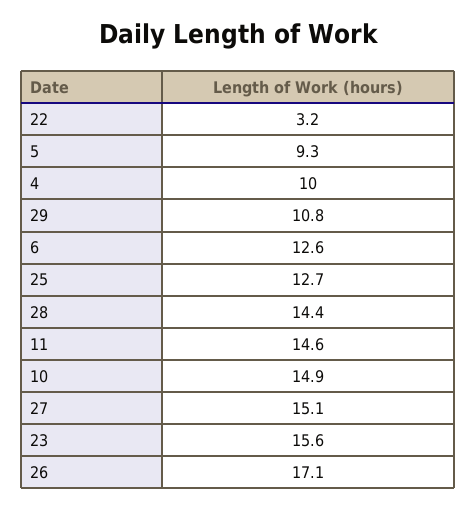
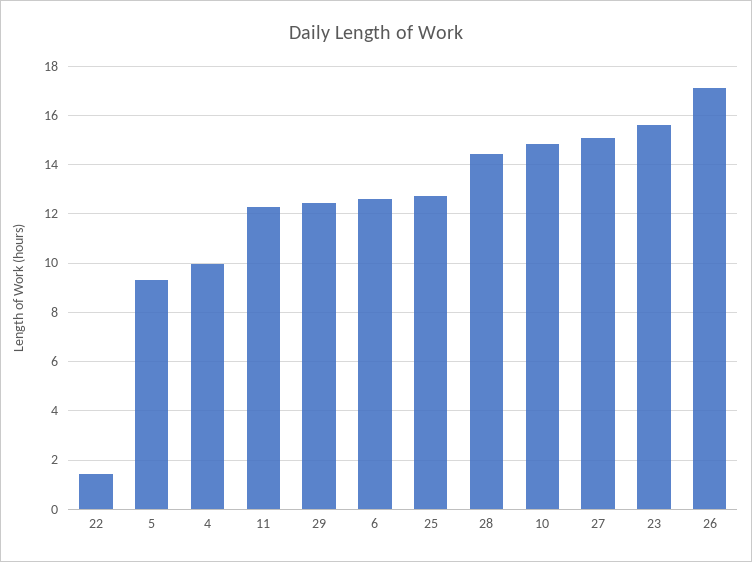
  {
-   "22": 3.2,
+   "22": 1.5,
    "5": 9.3,
    "4": 10,
-   "29": 10.8,
+   "29": 12.5,
    "6": 12.6,
    "25": 12.7,
    "28": 14.4,
-   "11": 14.6,
+   "11": 12.25,
    "10": 14.9,
    "27": 15.1,
    "23": 15.6,
    "26": 17.1
  }

